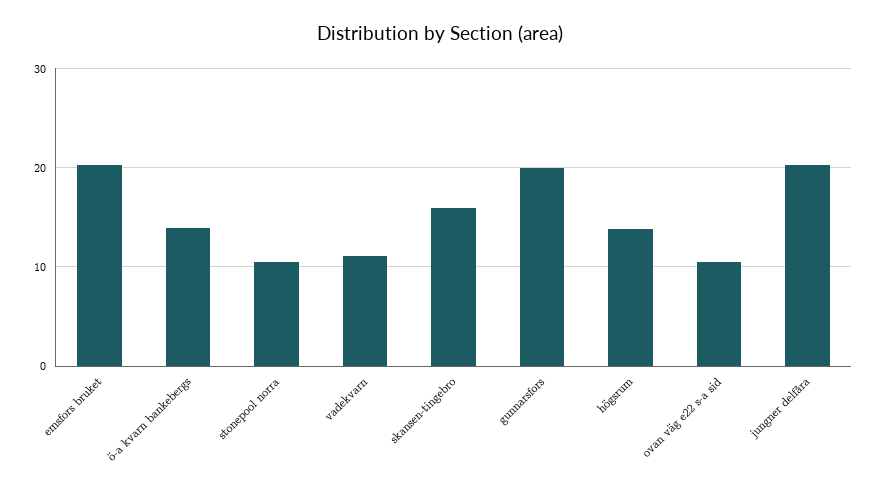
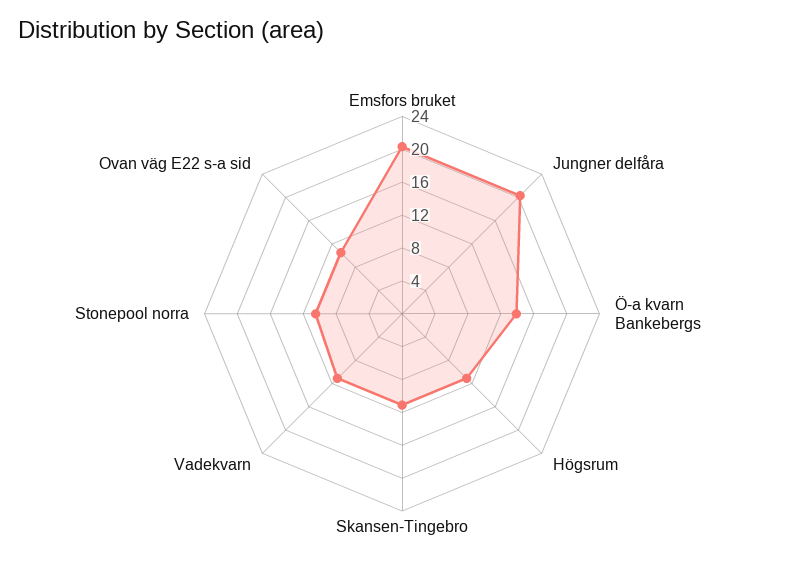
  {
    "emsfors bruket": 20,
    "ö-a kvarn bankebergs": 14,
    "stonepool norra": 11,
    "vadekvarn": 11,
-   "skansen-tingebro": 16,
+   "skansen-tingebro": 11,
-   "gunnarsfors": 20,
-   "högsrum": 14,
+   "högsrum": 11,
    "ovan väg e22 s-a sid": 11,
    "jungner delfåra": 20
  }

